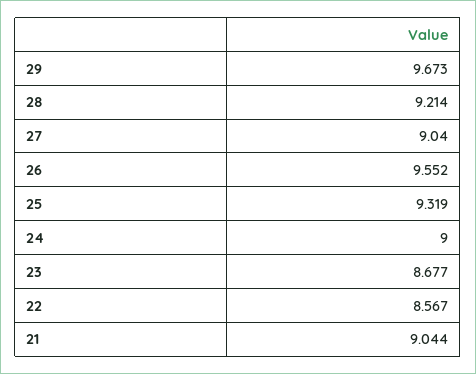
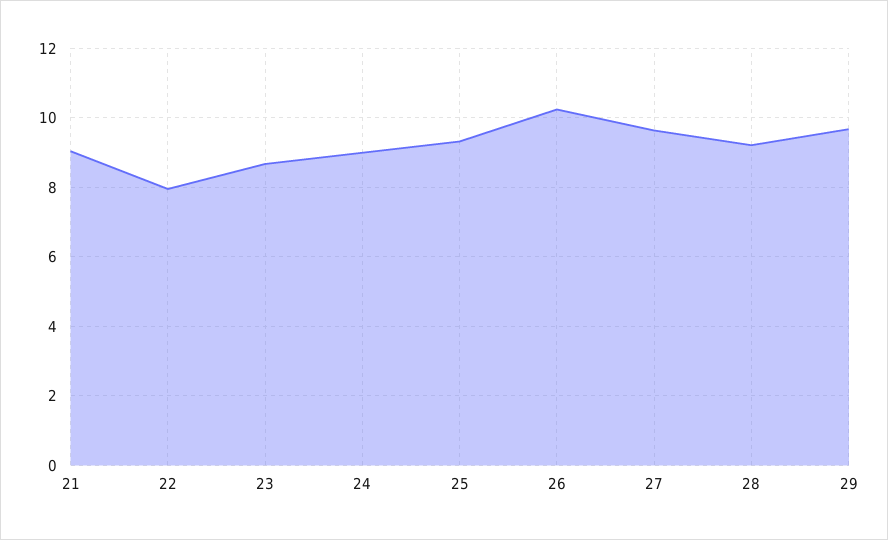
  {
    "29": 9.673,
    "28": 9.214,
-   "27": 9.04,
+   "27": 9.6,
-   "26": 9.552,
+   "26": 10.2,
    "25": 9.319,
    "24": 9,
    "23": 8.677,
-   "22": 8.567,
+   "22": 8,
    "21": 9.044
  }

